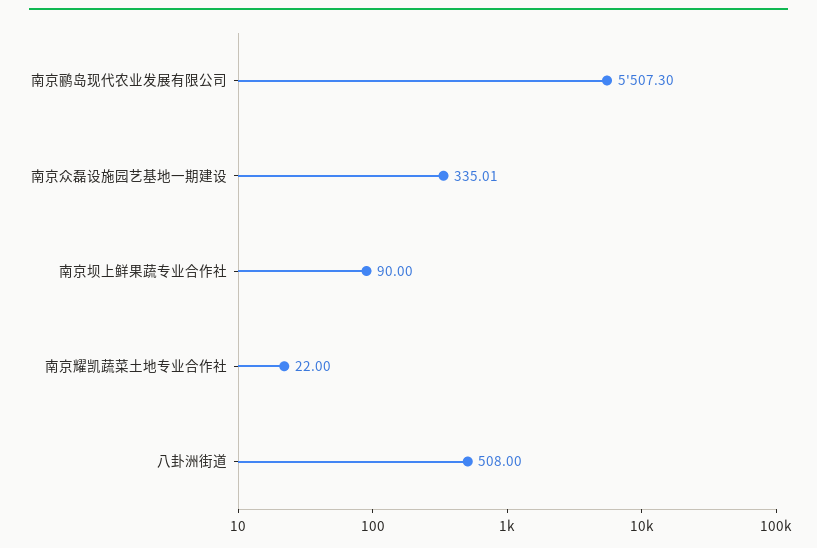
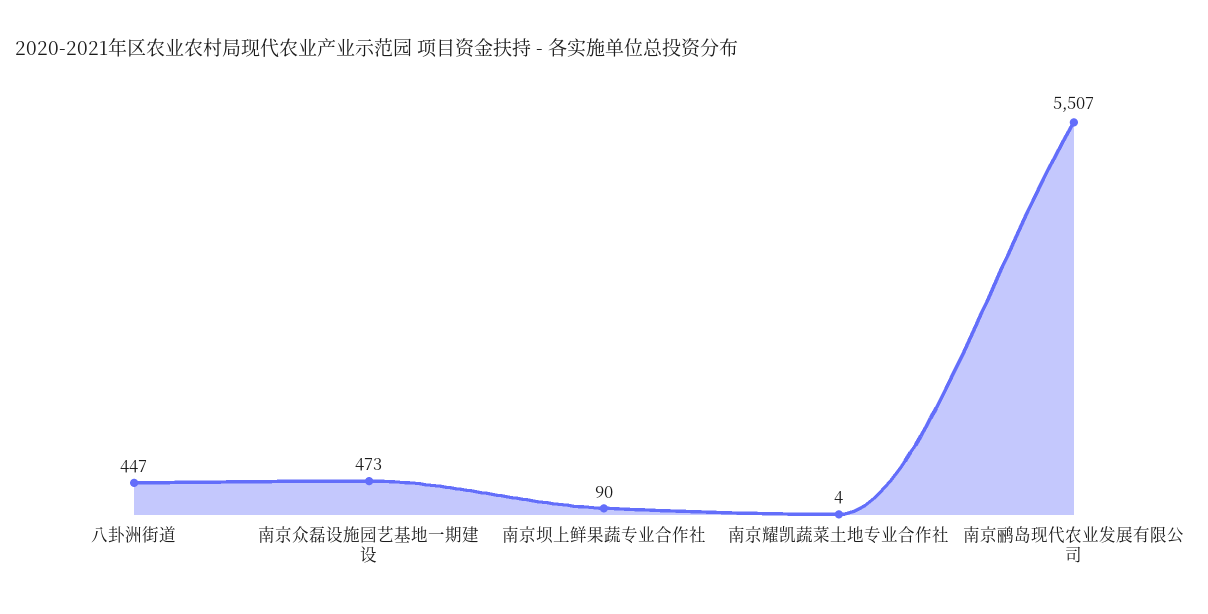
  {
    "南京鹂岛现代农业发展有限公司": 5507.3,
-   "南京众磊设施园艺基地一期建设": 335.01,
+   "南京众磊设施园艺基地一期建设": 473,
    "南京坝上鲜果蔬专业合作社": 90,
-   "南京耀凯蔬菜土地专业合作社": 22,
+   "南京耀凯蔬菜土地专业合作社": 4,
-   "八卦洲街道": 508
+   "八卦洲街道": 447
  }

